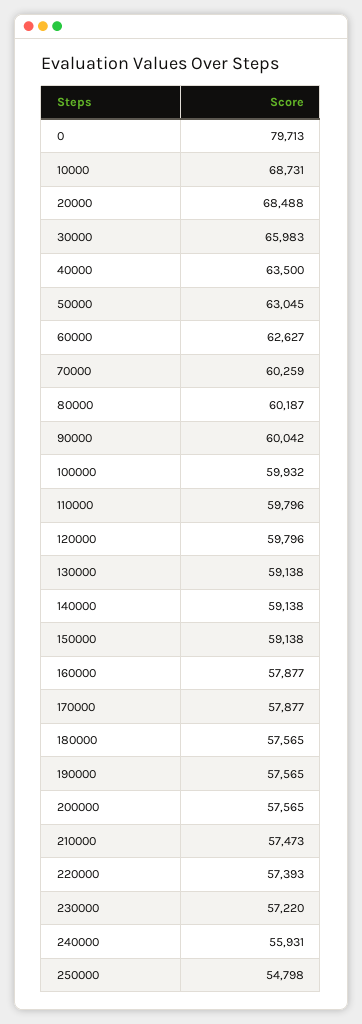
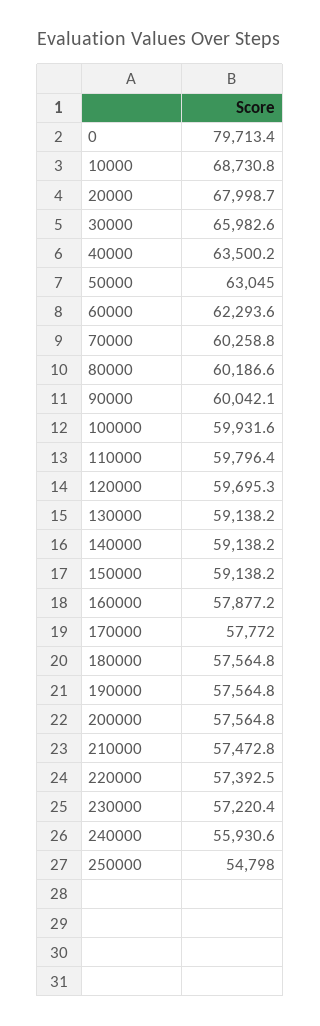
  {
    "0": 79713.4,
    "10000": 68730.8,
-   "20000": 68488,
+   "20000": 67998.7,
    "30000": 65982.6,
    "40000": 63500.2,
    "50000": 63045,
-   "60000": 62627,
+   "60000": 62293.6,
    "70000": 60258.8,
    "80000": 60186.6,
    "90000": 60042.1,
    "100000": 59931.6,
    "110000": 59796.4,
-   "120000": 59796,
+   "120000": 59695.3,
    "130000": 59138.2,
    "140000": 59138.2,
    "150000": 59138.2,
    "160000": 57877.2,
-   "170000": 57877,
+   "170000": 57772,
    "180000": 57564.8,
    "190000": 57564.8,
    "200000": 57564.8,
    "210000": 57472.8,
    "220000": 57392.5,
    "230000": 57220.4,
    "240000": 55930.6,
    "250000": 54798
  }

